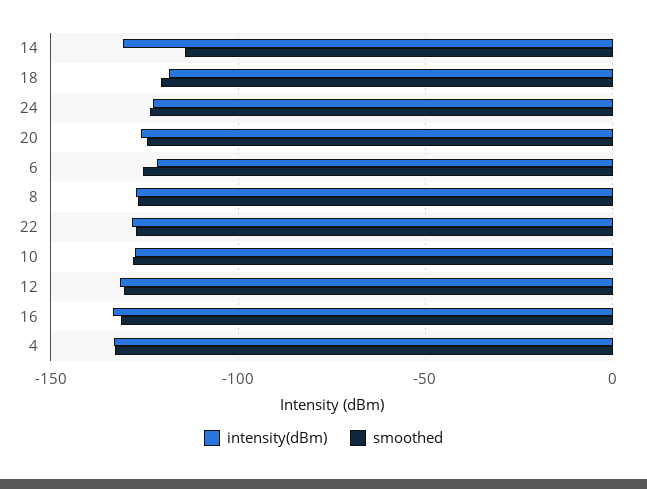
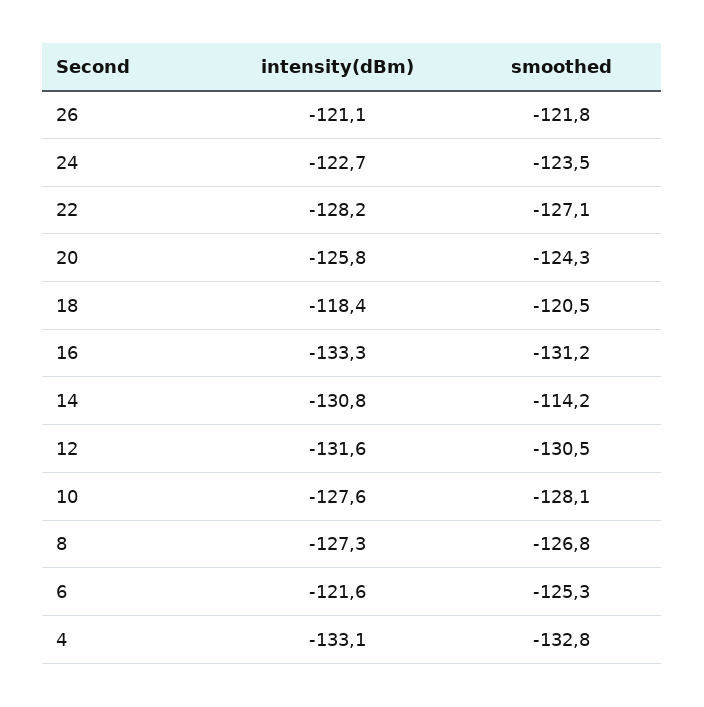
  {
    "intensity(dBm)": {
      "14": -130.8,
      "18": -118.4,
      "24": -122.7,
      "20": -125.8,
      "6": -121.6,
      "8": -127.3,
      "22": -128.2,
      "10": -127.6,
      "12": -131.6,
      "16": -133.3,
-     "4": -133.1
+     "4": -133.1,
+     "26": -121.1
    },
    "smoothed": {
      "14": -114.2,
      "18": -120.5,
      "24": -123.5,
      "20": -124.3,
      "6": -125.3,
      "8": -126.8,
      "22": -127.1,
      "10": -128.1,
      "12": -130.5,
      "16": -131.2,
-     "4": -132.8
+     "4": -132.8,
+     "26": -121.8
    }
  }

